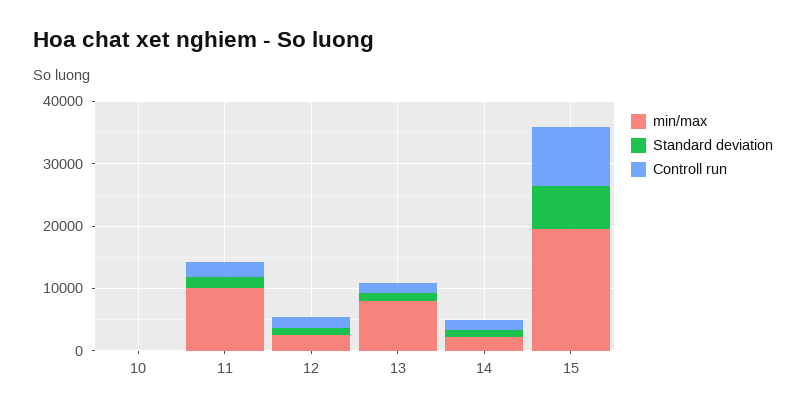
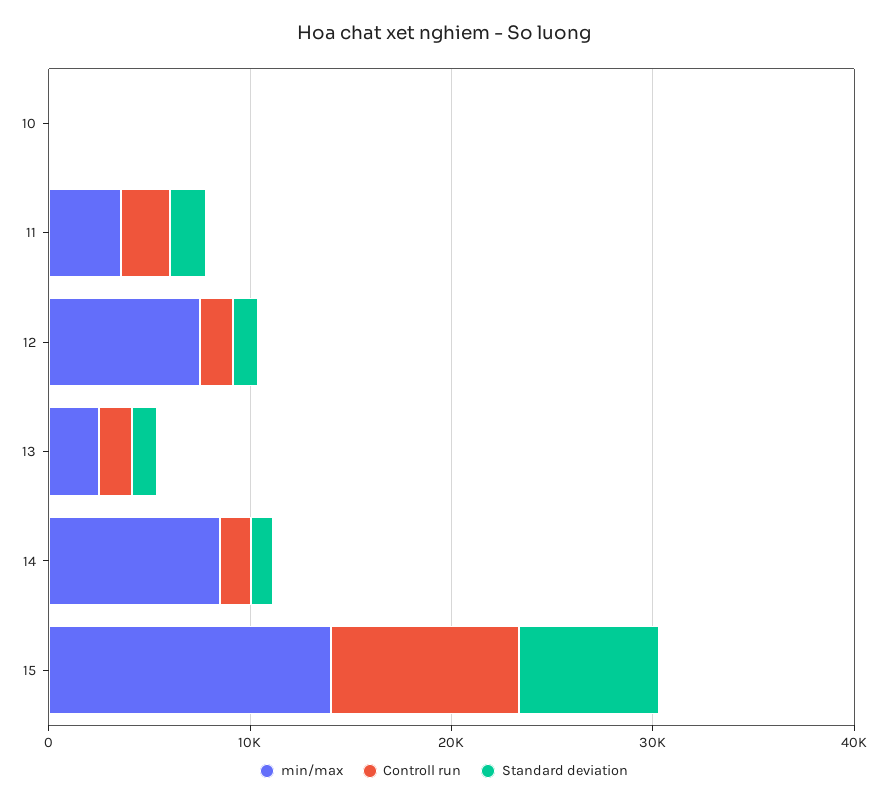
  {
    "min/max": {
      "10": 0,
-     "11": 10000,
+     "11": 4000,
-     "12": 2000,
+     "12": 8000,
-     "13": 8000,
+     "13": 2000,
-     "14": 2000,
+     "14": 8000,
-     "15": 20000
+     "15": 14000
    },
    "Standard deviation": {
      "10": 0,
      "11": 2000,
      "12": 2000,
      "13": 2000,
      "14": 2000,
      "15": 8000
    },
    "Controll run": {
      "10": 0,
      "11": 2000,
      "12": 2000,
      "13": 2000,
      "14": 2000,
      "15": 10000
    }
  }

